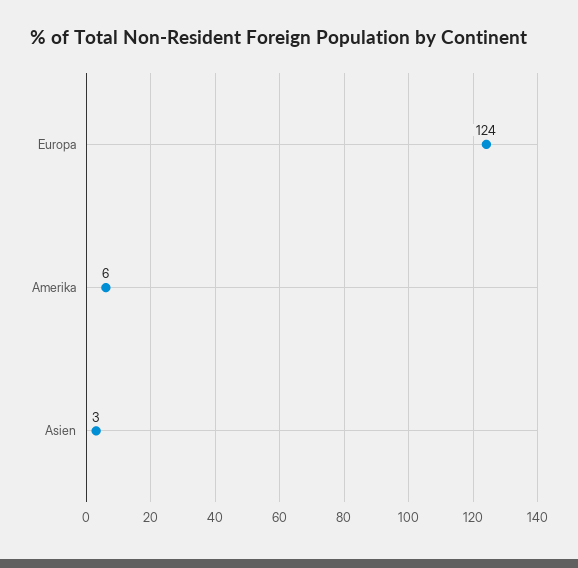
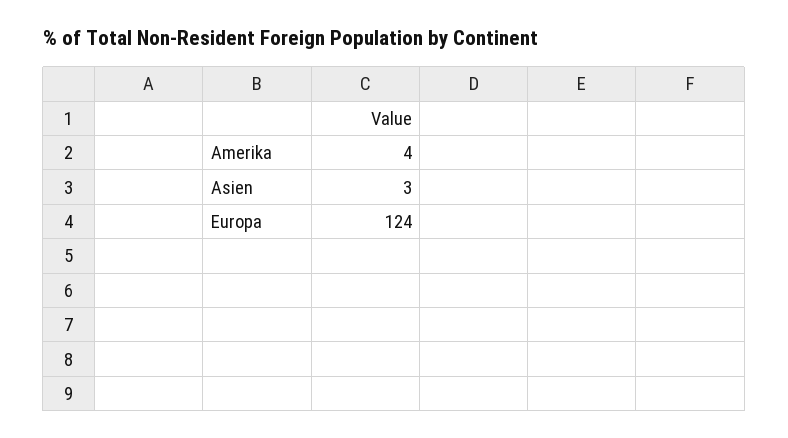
  {
    "Europa": 124,
-   "Amerika": 6,
+   "Amerika": 4,
    "Asien": 3
  }

